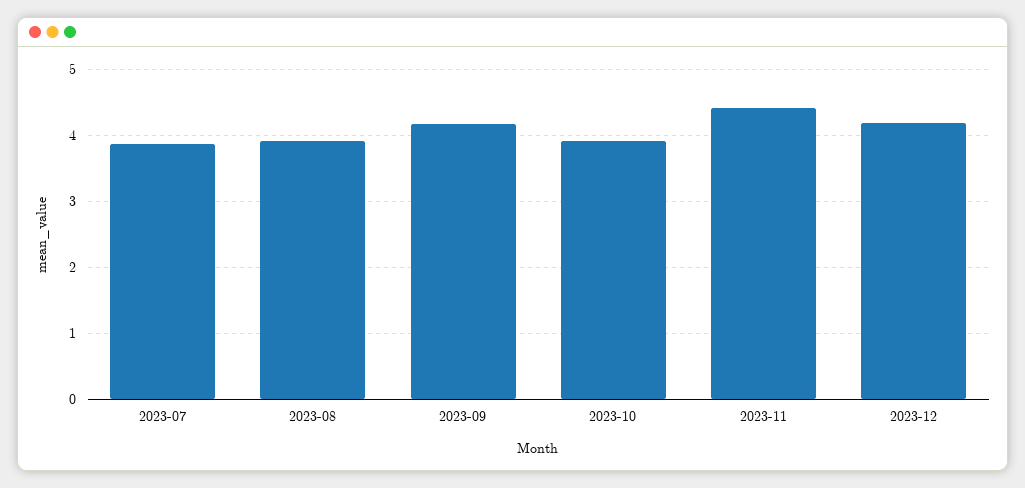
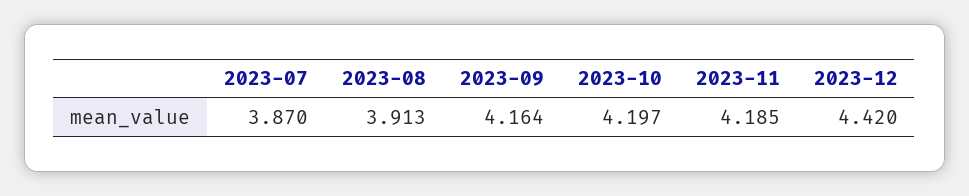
  {
    "2023-07": 3.87,
    "2023-08": 3.913,
    "2023-09": 4.164,
-   "2023-10": 3.9,
+   "2023-10": 4.197,
-   "2023-11": 4.4,
+   "2023-11": 4.185,
-   "2023-12": 4.2
+   "2023-12": 4.42
  }

